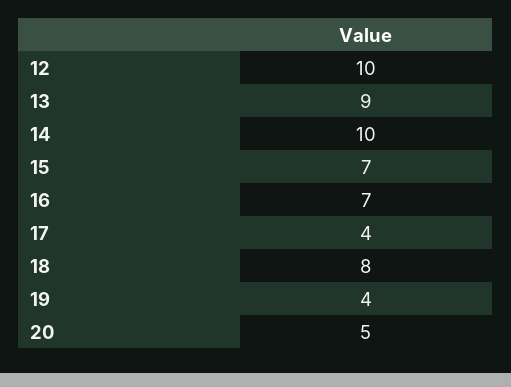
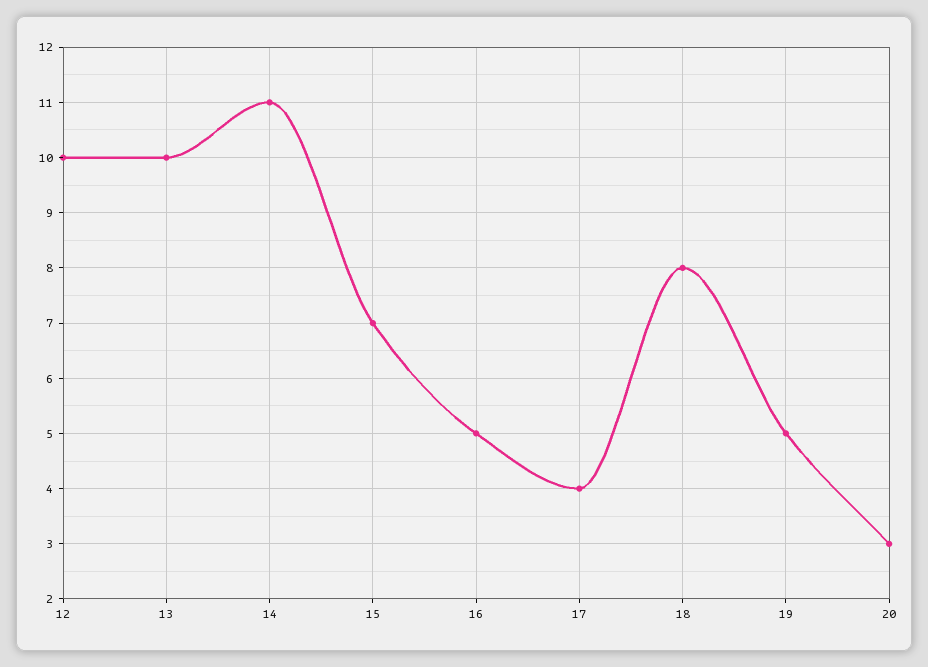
  {
    "12": 10,
-   "13": 9,
+   "13": 10,
-   "14": 10,
+   "14": 11,
    "15": 7,
-   "16": 7,
+   "16": 5,
    "17": 4,
    "18": 8,
-   "19": 4,
+   "19": 5,
-   "20": 5
+   "20": 3
  }

